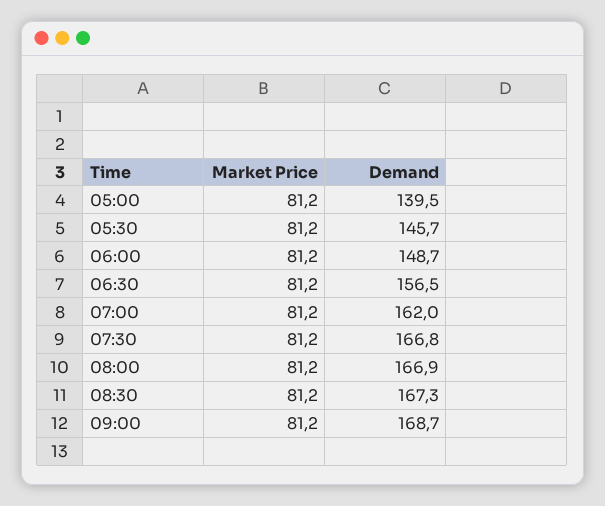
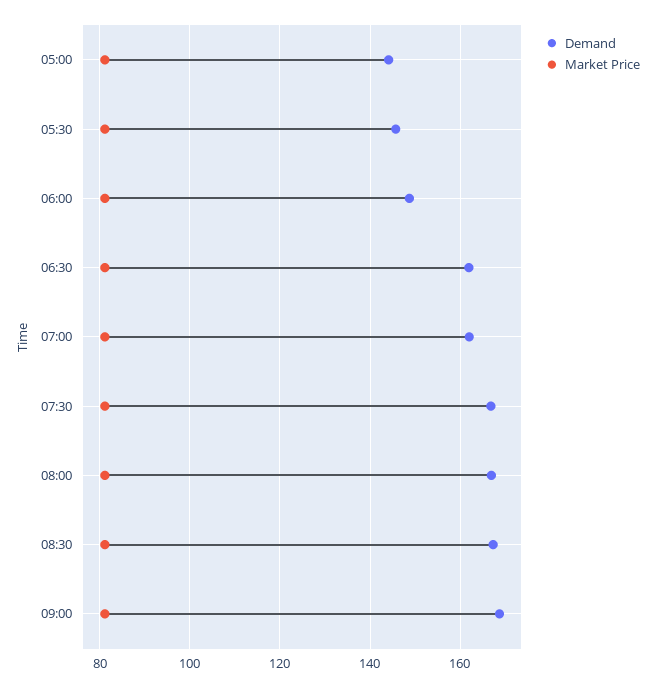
  {
    "Market Price": {
      "05:00": 81.2,
      "05:30": 81.2,
      "06:00": 81.2,
      "06:30": 81.2,
      "07:00": 81.2,
      "07:30": 81.2,
      "08:00": 81.2,
      "08:30": 81.2,
      "09:00": 81.2
    },
    "Demand": {
-     "05:00": 139.5,
+     "05:00": 144,
      "05:30": 145.7,
      "06:00": 148.7,
-     "06:30": 156.5,
+     "06:30": 162,
      "07:00": 162,
      "07:30": 166.8,
      "08:00": 166.9,
      "08:30": 167.3,
      "09:00": 168.7
    }
  }

